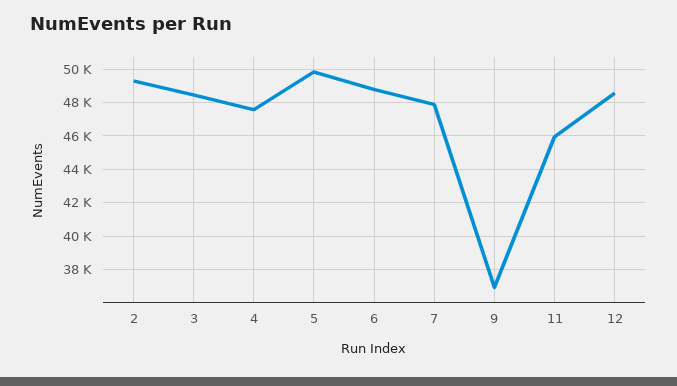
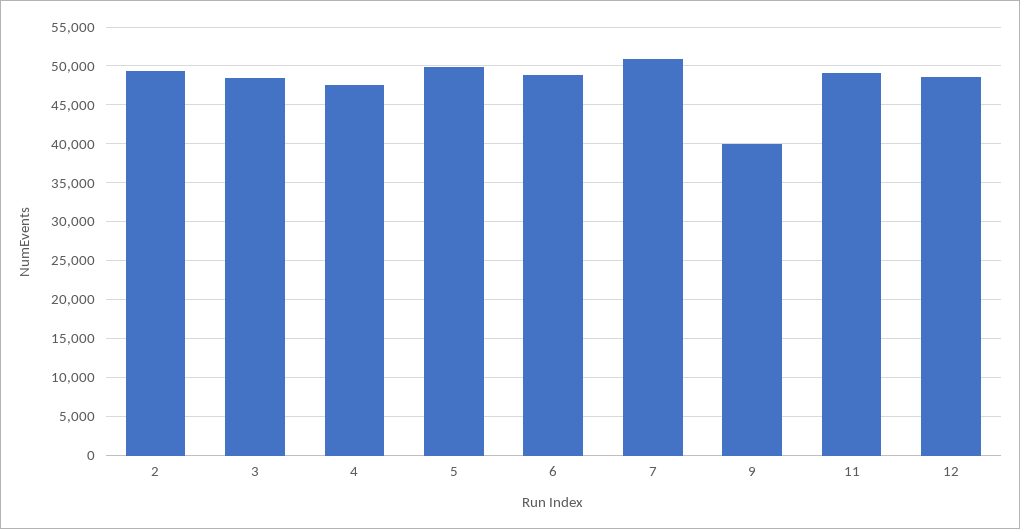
  {
    "2": 49500,
    "3": 48500,
    "4": 47500,
    "5": 50000,
    "6": 49000,
-   "7": 48000,
+   "7": 51000,
-   "9": 37000,
+   "9": 40000,
-   "11": 46000,
+   "11": 49000,
    "12": 48500
  }

